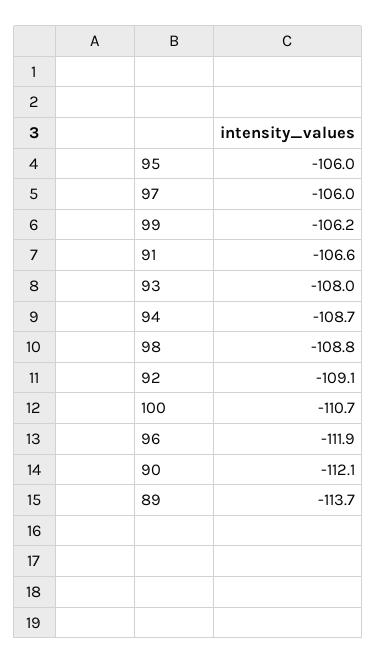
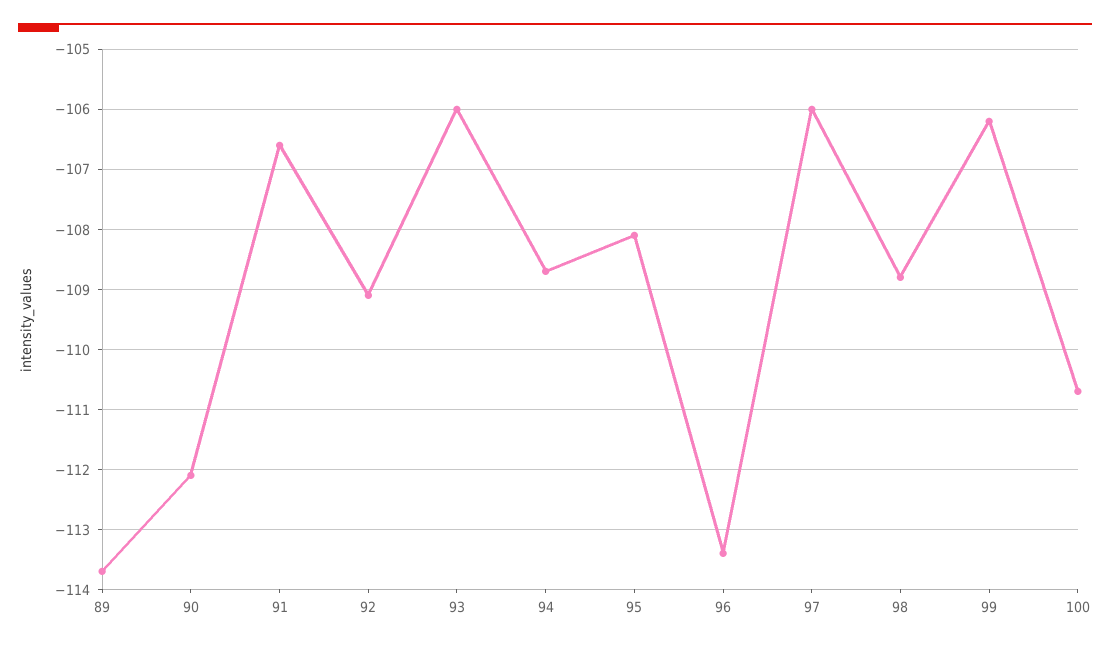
  {
-   "95": -106,
+   "95": -108.1,
    "97": -106,
    "99": -106.2,
    "91": -106.6,
-   "93": -108,
+   "93": -106,
    "94": -108.7,
    "98": -108.8,
    "92": -109.1,
    "100": -110.7,
-   "96": -111.9,
+   "96": -113.4,
    "90": -112.1,
    "89": -113.7
  }

